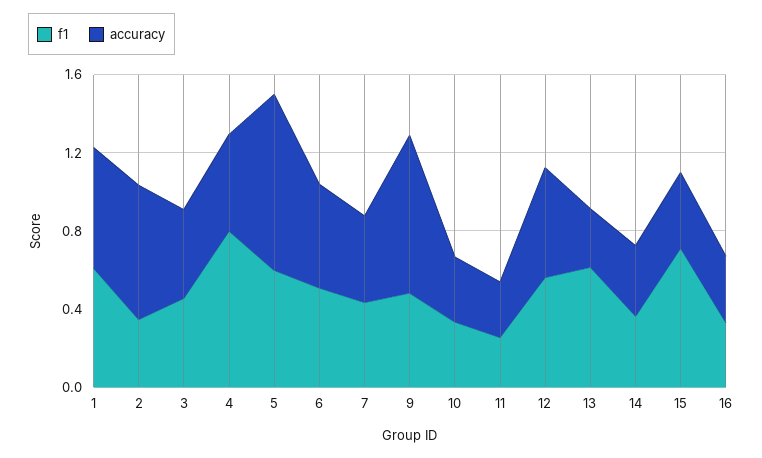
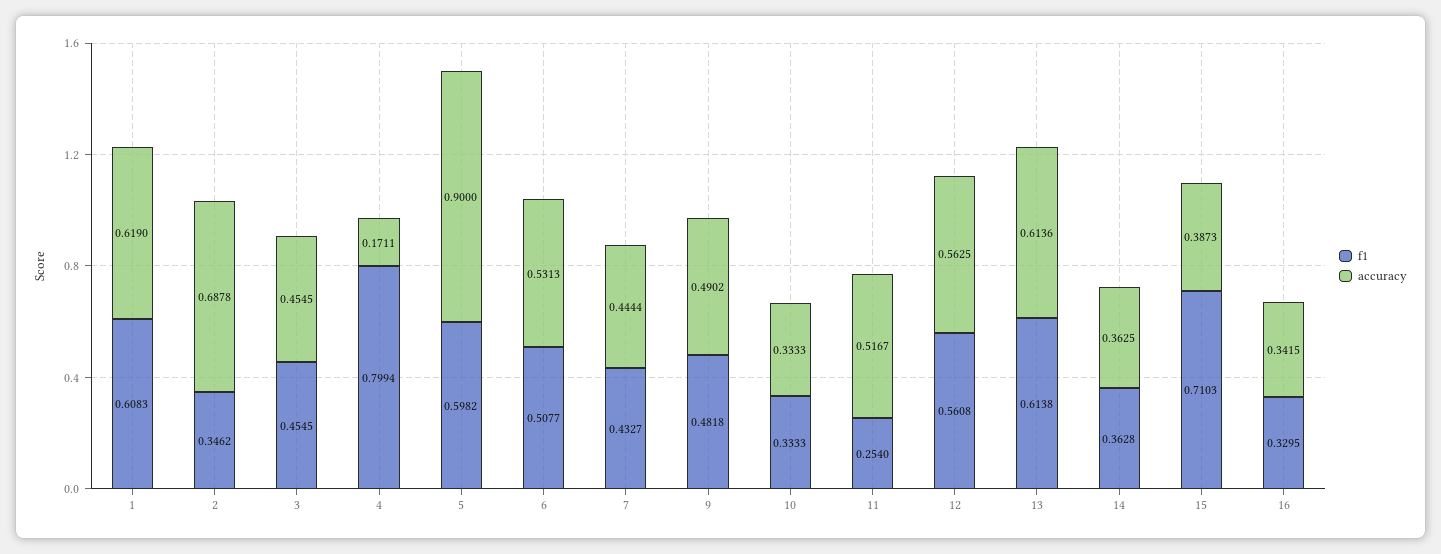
  {
    "f1": {
      "1": 0.6083,
      "2": 0.3462,
      "3": 0.4545,
      "4": 0.7994,
      "5": 0.5982,
      "6": 0.5077,
      "7": 0.4327,
      "9": 0.4818,
      "10": 0.3333,
      "11": 0.254,
      "12": 0.5608,
      "13": 0.6138,
      "14": 0.3628,
      "15": 0.7103,
      "16": 0.3295
    },
    "accuracy": {
      "1": 0.619,
      "2": 0.6878,
      "3": 0.4545,
-     "4": 0.5,
+     "4": 0.1711,
      "5": 0.9,
      "6": 0.5313,
      "7": 0.4444,
-     "9": 0.8,
+     "9": 0.4902,
      "10": 0.3333,
-     "11": 0.3,
+     "11": 0.5167,
      "12": 0.5625,
-     "13": 0.3,
+     "13": 0.6136,
      "14": 0.3625,
      "15": 0.3873,
      "16": 0.3415
    }
  }

